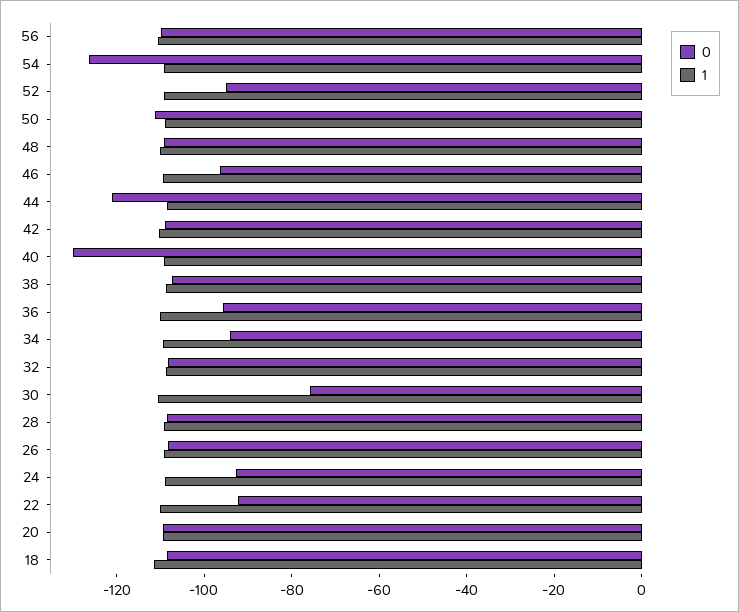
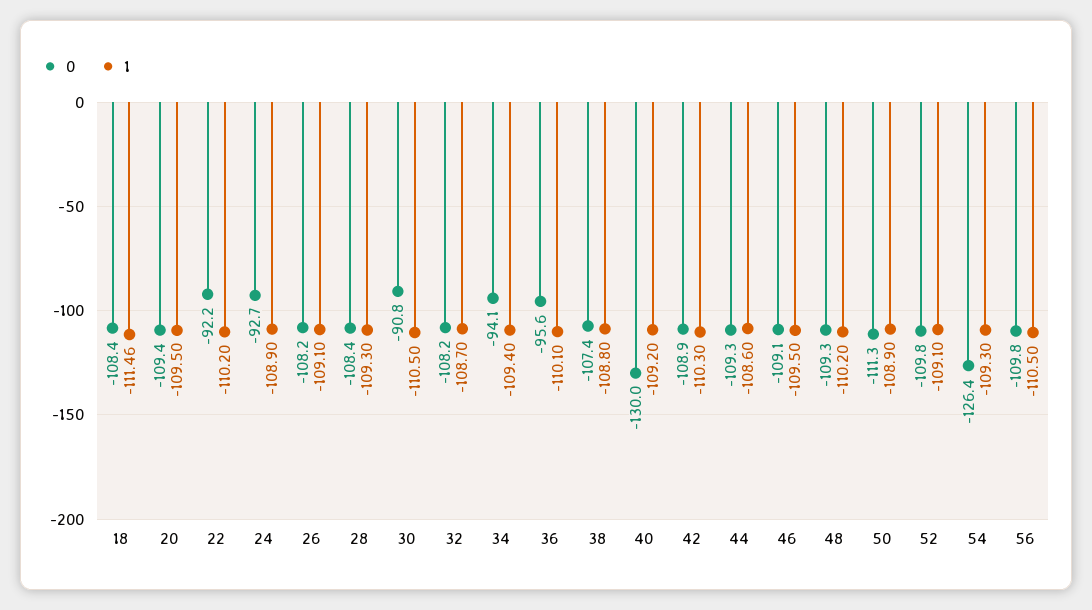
  {
    "0": {
      "56": -109.8,
      "54": -126.4,
-     "52": -95,
+     "52": -109.8,
      "50": -111.3,
      "48": -109.3,
-     "46": -95,
+     "46": -109.1,
-     "44": -120,
+     "44": -109.3,
      "42": -108.9,
      "40": -130,
      "38": -107.4,
      "36": -95.6,
      "34": -94.1,
      "32": -108.2,
-     "30": -75,
+     "30": -90.8,
      "28": -108.4,
      "26": -108.2,
      "24": -92.7,
      "22": -92.2,
      "20": -109.4,
      "18": -108.4
    },
    "1": {
      "56": -110.5,
      "54": -109.3,
      "52": -109.1,
      "50": -108.9,
      "48": -110.2,
      "46": -109.5,
      "44": -108.6,
      "42": -110.3,
      "40": -109.2,
      "38": -108.8,
      "36": -110.1,
      "34": -109.4,
      "32": -108.7,
      "30": -110.5,
      "28": -109.3,
      "26": -109.1,
      "24": -108.9,
      "22": -110.2,
      "20": -109.5,
      "18": -111.46
    }
  }

